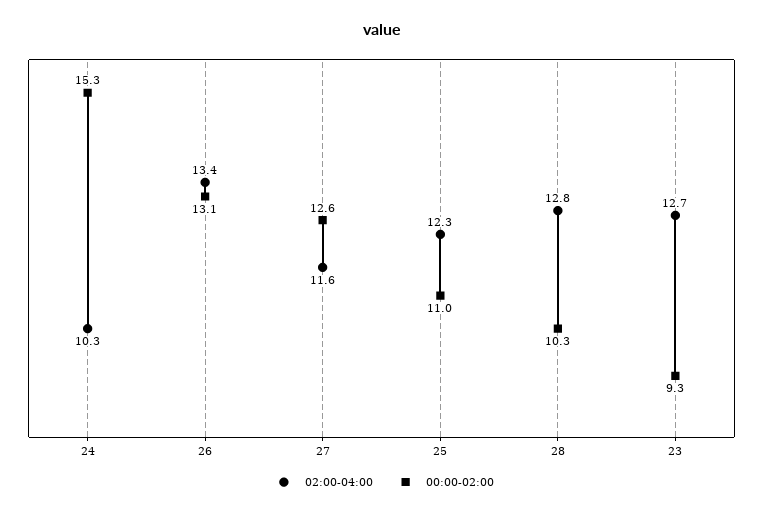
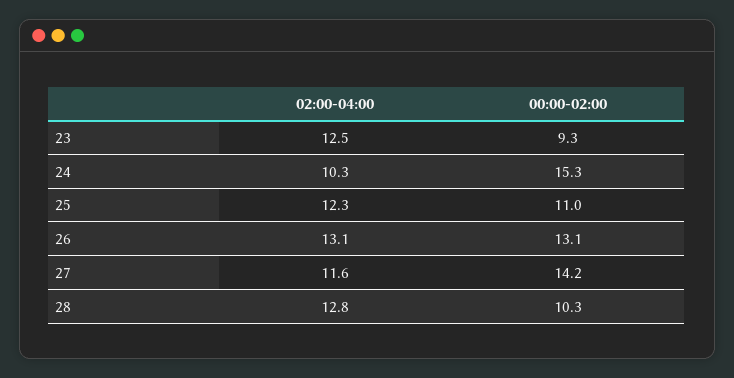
  {
    "02:00-04:00": {
      "24": 10.3,
-     "26": 13.4,
+     "26": 13.1,
      "27": 11.6,
      "25": 12.3,
      "28": 12.8,
-     "23": 12.7
+     "23": 12.5
    },
    "00:00-02:00": {
      "24": 15.3,
      "26": 13.1,
-     "27": 12.6,
+     "27": 14.2,
      "25": 11,
      "28": 10.3,
      "23": 9.3
    }
  }

